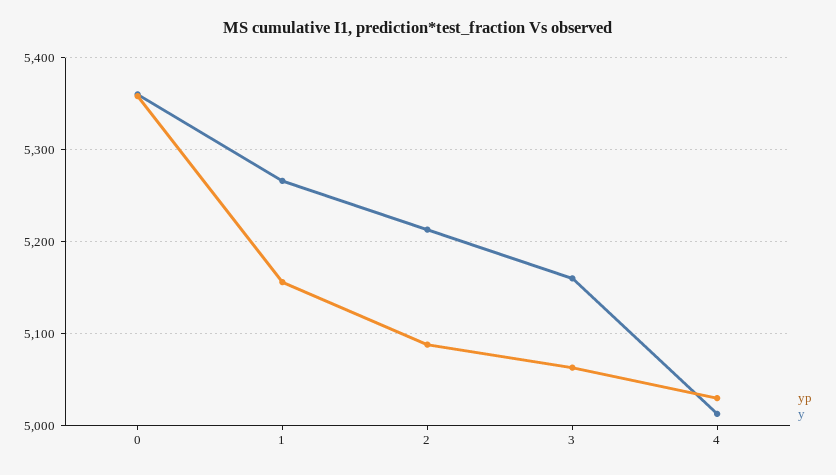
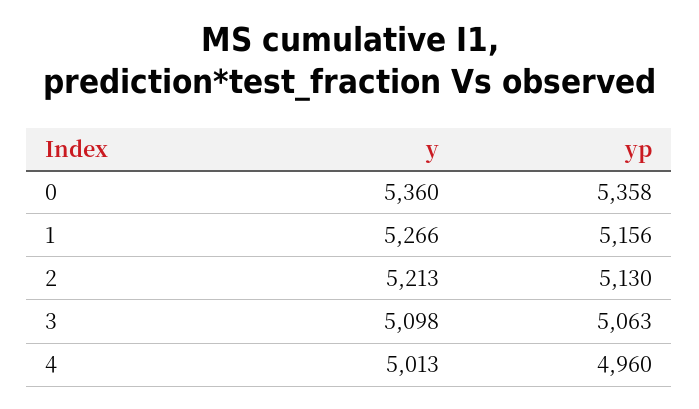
  {
    "yp": {
      "0": 5358,
      "1": 5156,
-     "2": 5090,
+     "2": 5130,
      "3": 5063,
-     "4": 5030
+     "4": 4960
    },
    "y": {
      "0": 5360,
      "1": 5266,
      "2": 5213,
-     "3": 5160,
+     "3": 5098,
      "4": 5013
    }
  }

